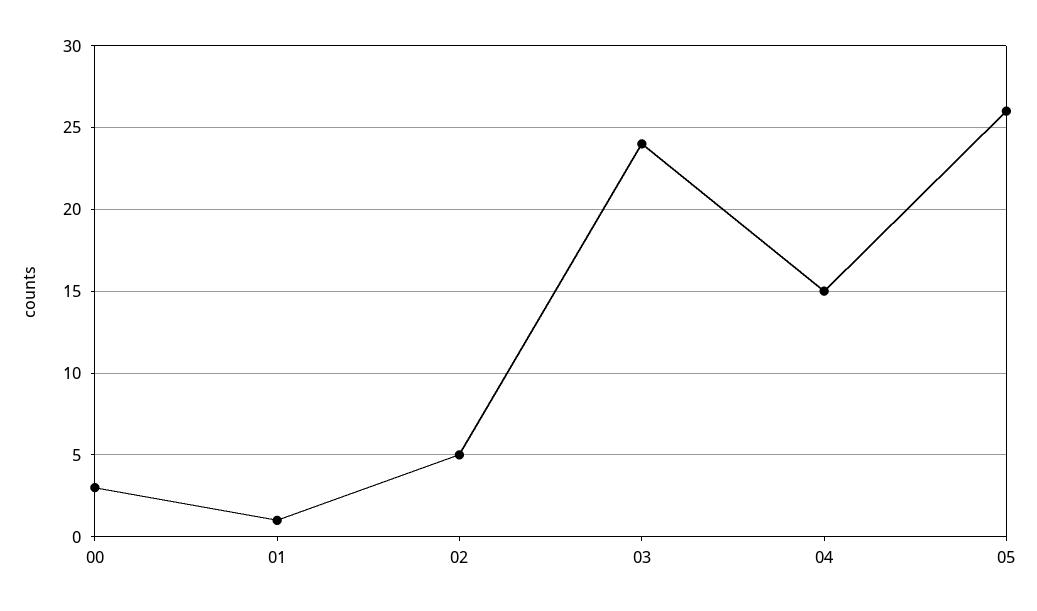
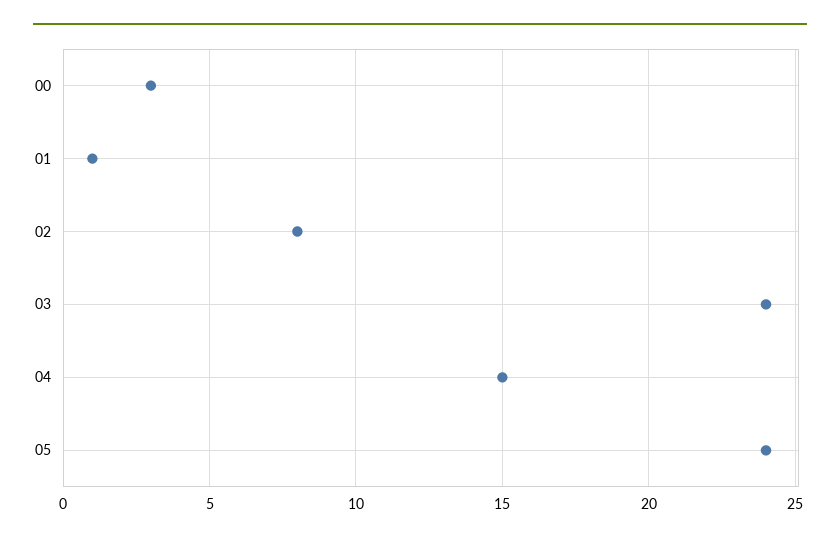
  {
    "00": 3,
    "01": 1,
-   "02": 5,
+   "02": 8,
    "03": 24,
    "04": 15,
-   "05": 26
+   "05": 24
  }

